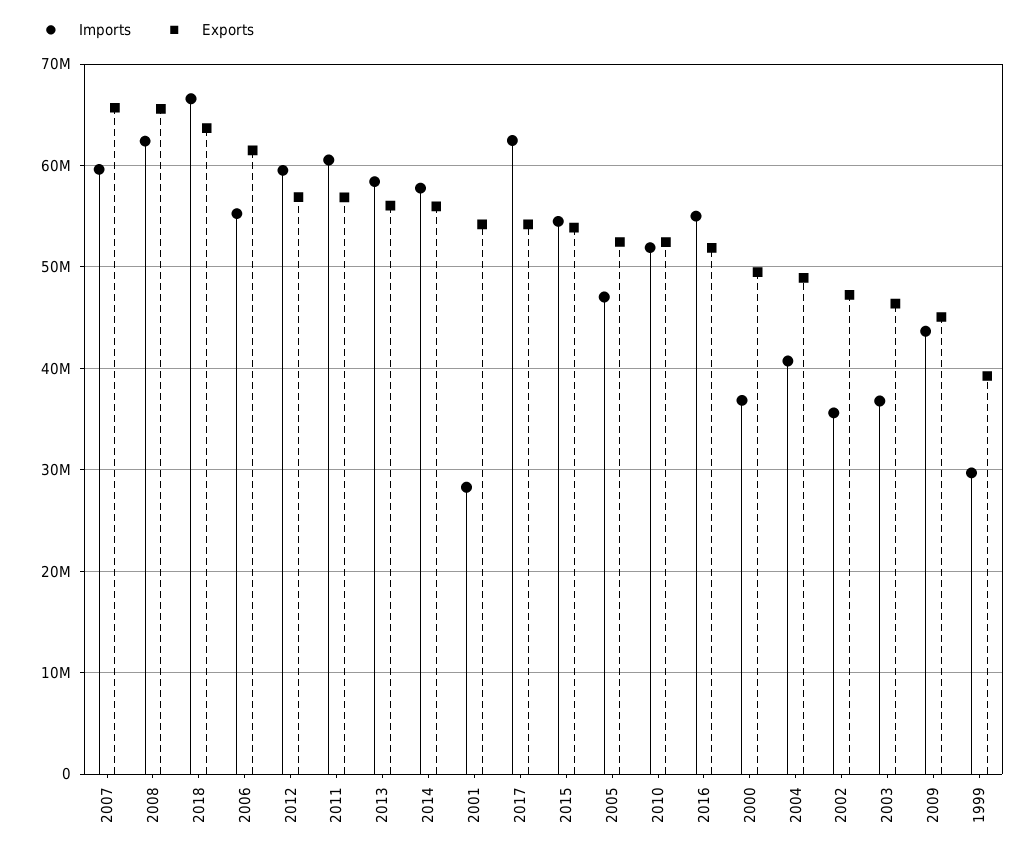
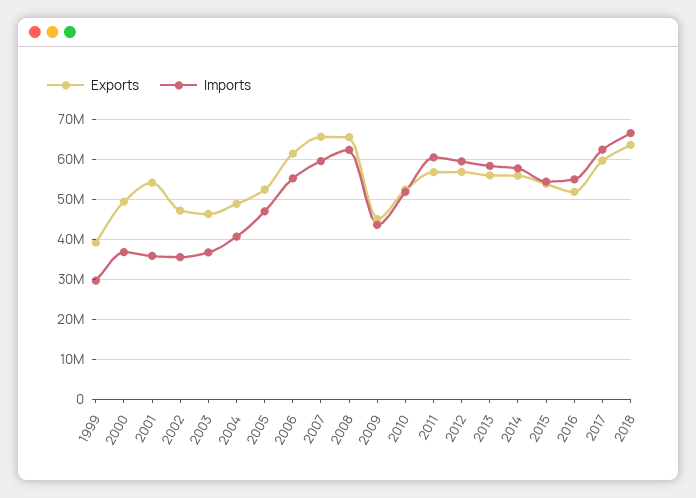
  {
    "Imports": {
      "2007": 60000000,
      "2008": 62000000,
      "2018": 67000000,
      "2006": 55000000,
      "2012": 60000000,
      "2011": 61000000,
      "2013": 58000000,
      "2014": 58000000,
-     "2001": 28000000,
+     "2001": 36000000,
      "2017": 62000000,
      "2015": 54000000,
      "2005": 47000000,
      "2010": 52000000,
      "2016": 55000000,
      "2000": 37000000,
      "2004": 41000000,
      "2002": 36000000,
      "2003": 37000000,
      "2009": 44000000,
      "1999": 30000000
    },
    "Exports": {
      "2007": 66000000,
      "2008": 66000000,
      "2018": 64000000,
      "2006": 61000000,
      "2012": 57000000,
      "2011": 57000000,
      "2013": 56000000,
      "2014": 56000000,
      "2001": 54000000,
-     "2017": 54000000,
+     "2017": 60000000,
      "2015": 54000000,
      "2005": 52000000,
      "2010": 52000000,
      "2016": 52000000,
      "2000": 49000000,
      "2004": 49000000,
      "2002": 47000000,
      "2003": 46000000,
      "2009": 45000000,
      "1999": 39000000
    }
  }

